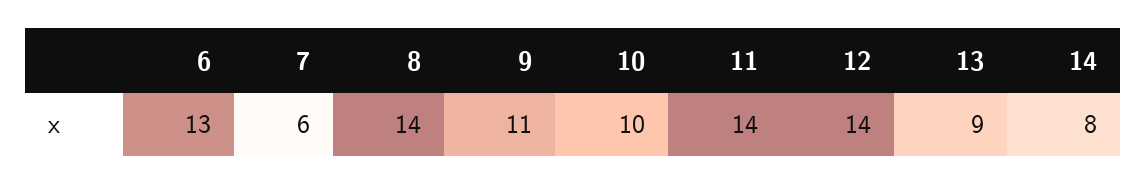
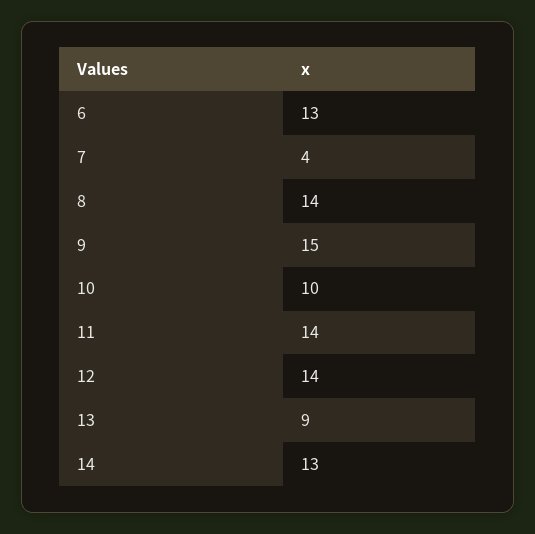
  {
    "6": 13,
-   "7": 6,
+   "7": 4,
    "8": 14,
-   "9": 11,
+   "9": 15,
    "10": 10,
    "11": 14,
    "12": 14,
    "13": 9,
-   "14": 8
+   "14": 13
  }

